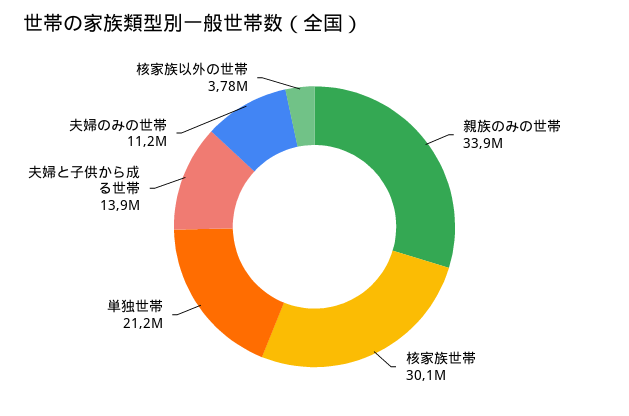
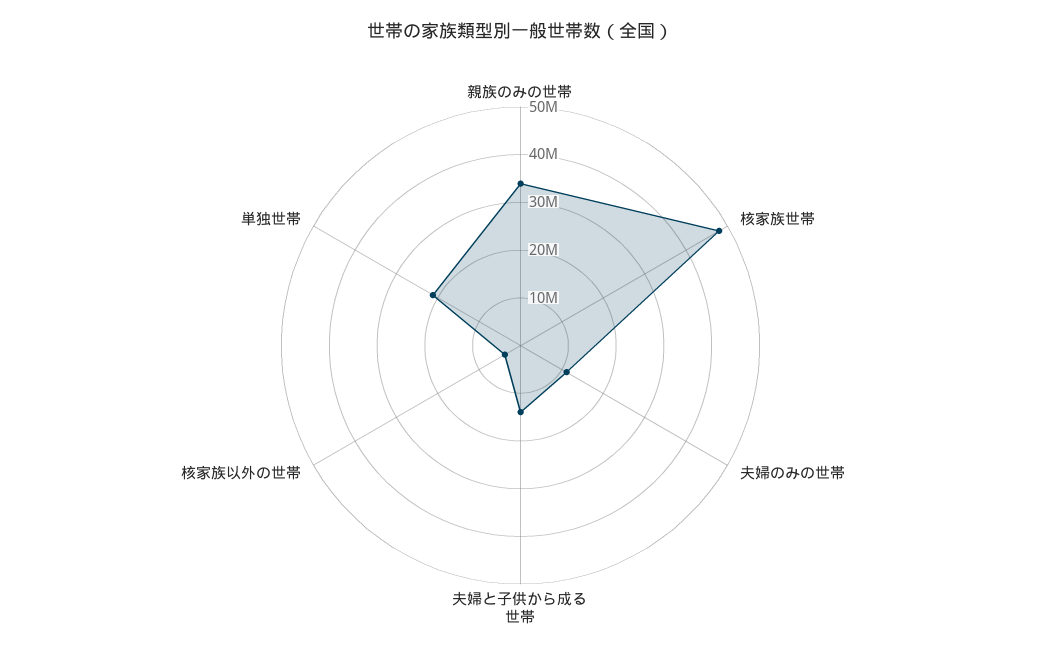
  {
    "親族のみの世帯": 33900000,
-   "核家族世帯": 30100000,
+   "核家族世帯": 48000000,
    "単独世帯": 21200000,
    "夫婦と子供から成る世帯": 13900000,
    "夫婦のみの世帯": 11200000,
    "核家族以外の世帯": 3780000
  }

